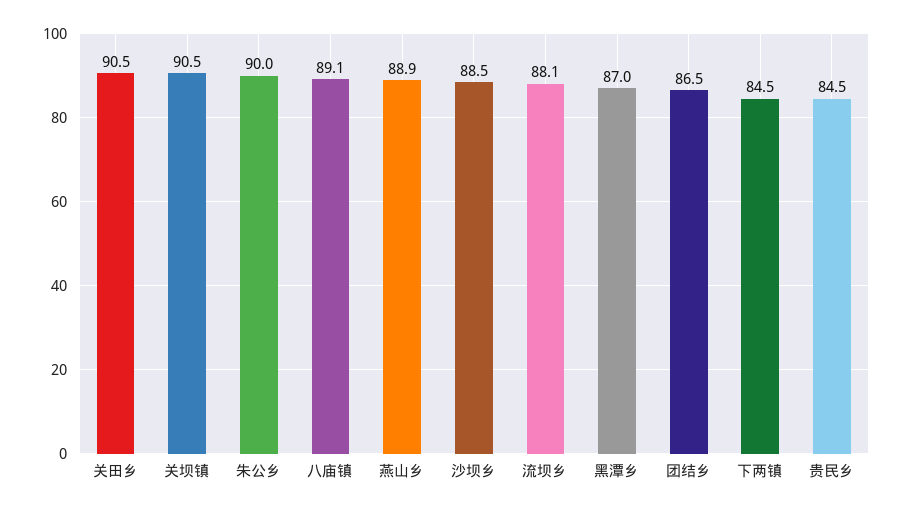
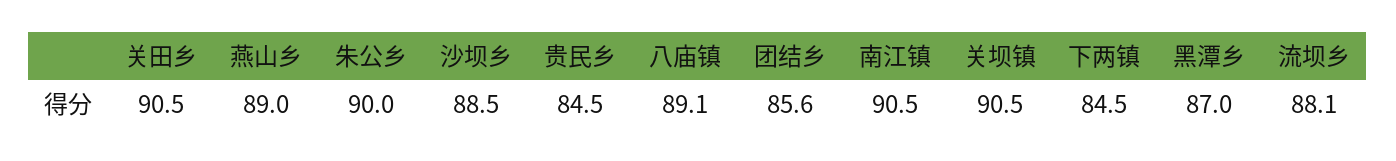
  {
    "关田乡": 90.5,
    "关坝镇": 90.5,
    "朱公乡": 90,
    "八庙镇": 89.1,
-   "燕山乡": 88.9,
+   "燕山乡": 89,
    "沙坝乡": 88.5,
    "流坝乡": 88.1,
    "黑潭乡": 87,
-   "团结乡": 86.5,
+   "团结乡": 85.6,
    "下两镇": 84.5,
-   "贵民乡": 84.5
+   "贵民乡": 84.5,
+   "南江镇": 90.5
  }

